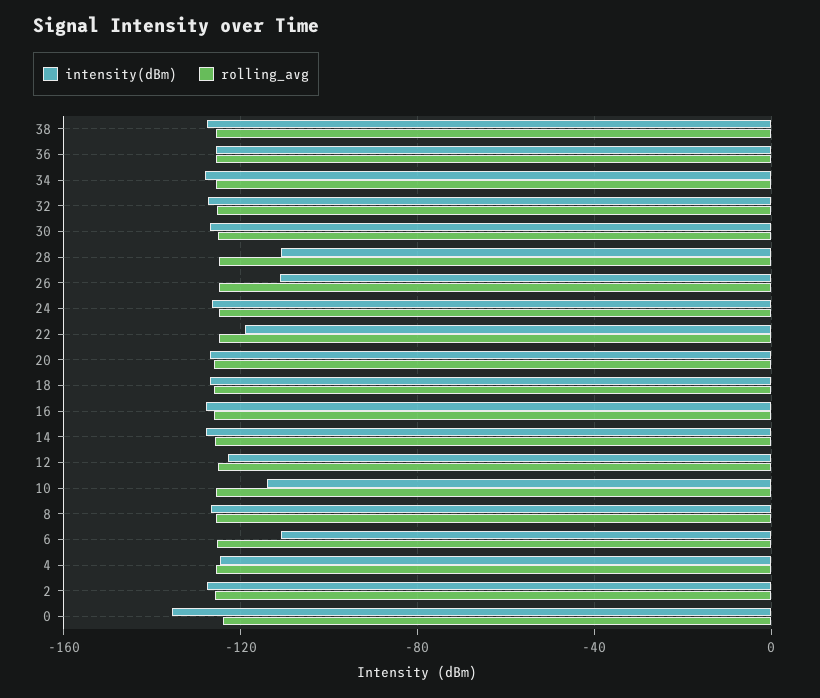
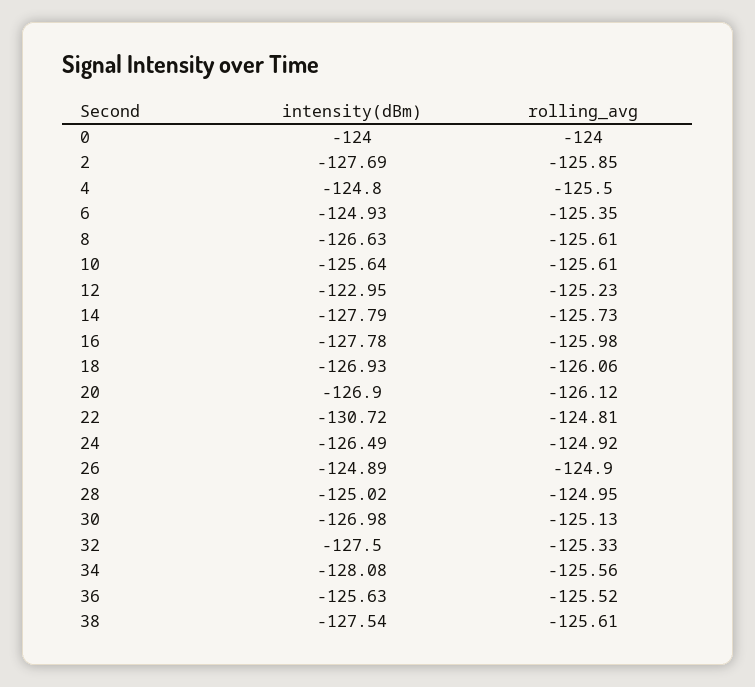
  {
    "intensity(dBm)": {
      "38": -127.54,
      "36": -125.63,
      "34": -128.08,
      "32": -127.5,
      "30": -126.98,
-     "28": -110,
+     "28": -125.02,
-     "26": -110,
+     "26": -124.89,
      "24": -126.49,
-     "22": -120,
+     "22": -130.72,
      "20": -126.9,
      "18": -126.93,
      "16": -127.78,
      "14": -127.79,
      "12": -122.95,
-     "10": -115,
+     "10": -125.64,
      "8": -126.63,
-     "6": -110,
+     "6": -124.93,
      "4": -124.8,
      "2": -127.69,
-     "0": -135
+     "0": -124
    },
    "rolling_avg": {
      "38": -125.61,
      "36": -125.52,
      "34": -125.56,
      "32": -125.33,
      "30": -125.13,
      "28": -124.95,
      "26": -124.9,
      "24": -124.92,
      "22": -124.81,
      "20": -126.12,
      "18": -126.06,
      "16": -125.98,
      "14": -125.73,
      "12": -125.23,
      "10": -125.61,
      "8": -125.61,
      "6": -125.35,
      "4": -125.5,
      "2": -125.85,
      "0": -124
    }
  }

